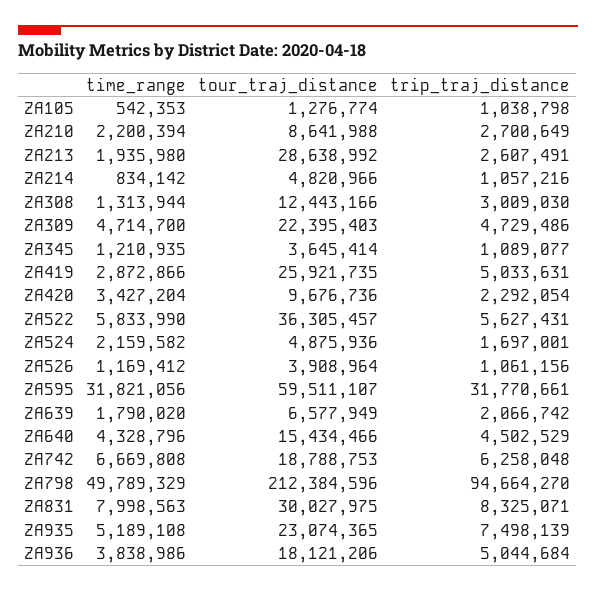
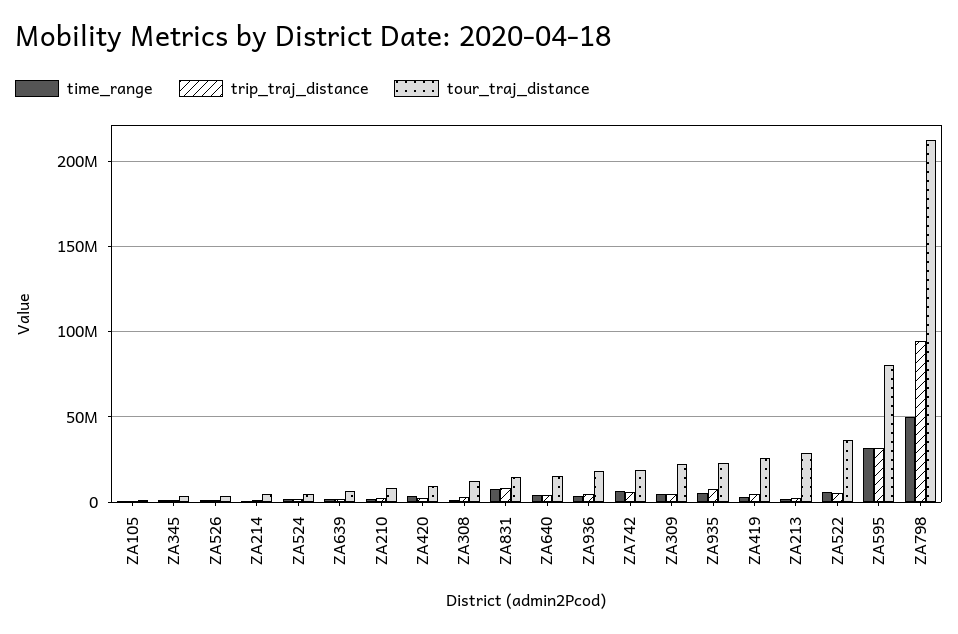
  {
    "time_range": {
      "ZA105": 542353,
      "ZA210": 2200394,
      "ZA213": 1935980,
      "ZA214": 834142,
      "ZA308": 1313944,
      "ZA309": 4714700,
      "ZA345": 1210935,
      "ZA419": 2872866,
      "ZA420": 3427204,
      "ZA522": 5833990,
      "ZA524": 2159582,
      "ZA526": 1169412,
      "ZA595": 31821056,
      "ZA639": 1790020,
      "ZA640": 4328796,
      "ZA742": 6669808,
      "ZA798": 49789329,
      "ZA831": 7998563,
      "ZA935": 5189108,
      "ZA936": 3838986
    },
    "tour_traj_distance": {
      "ZA105": 1276774,
      "ZA210": 8641988,
      "ZA213": 28638992,
      "ZA214": 4820966,
      "ZA308": 12443166,
      "ZA309": 22395403,
      "ZA345": 3645414,
      "ZA419": 25921735,
      "ZA420": 9676736,
      "ZA522": 36305457,
      "ZA524": 4875936,
      "ZA526": 3908964,
-     "ZA595": 59511107,
+     "ZA595": 80000000,
      "ZA639": 6577949,
      "ZA640": 15434466,
      "ZA742": 18788753,
      "ZA798": 212384596,
-     "ZA831": 30027975,
+     "ZA831": 15000000,
      "ZA935": 23074365,
      "ZA936": 18121206
    },
    "trip_traj_distance": {
      "ZA105": 1038798,
      "ZA210": 2700649,
      "ZA213": 2607491,
      "ZA214": 1057216,
      "ZA308": 3009030,
      "ZA309": 4729486,
      "ZA345": 1089077,
      "ZA419": 5033631,
      "ZA420": 2292054,
      "ZA522": 5627431,
      "ZA524": 1697001,
      "ZA526": 1061156,
      "ZA595": 31770661,
      "ZA639": 2066742,
      "ZA640": 4502529,
      "ZA742": 6258048,
      "ZA798": 94664270,
      "ZA831": 8325071,
      "ZA935": 7498139,
      "ZA936": 5044684
    }
  }

